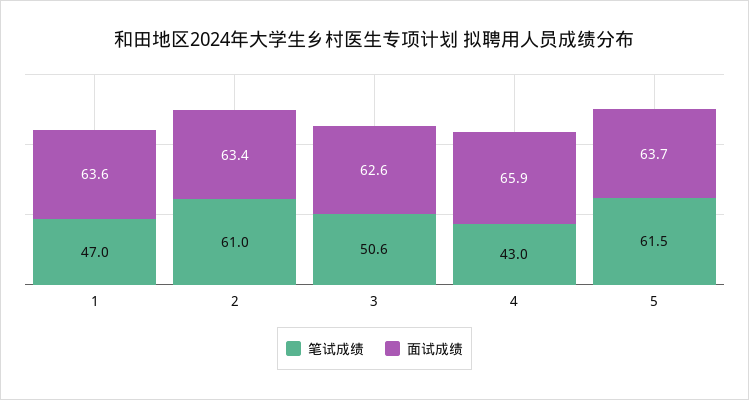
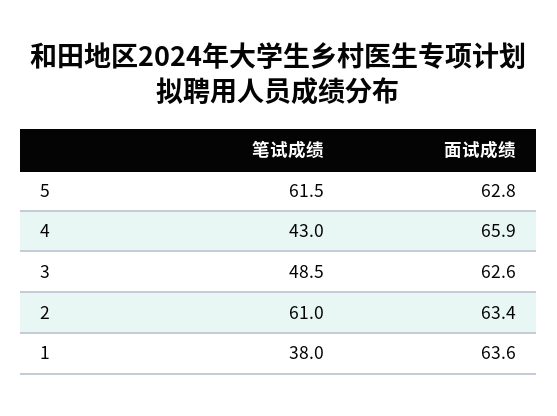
  {
    "笔试成绩": {
-     "1": 47,
+     "1": 38,
      "2": 61,
-     "3": 50.6,
+     "3": 48.5,
      "4": 43,
      "5": 61.5
    },
    "面试成绩": {
      "1": 63.6,
      "2": 63.4,
      "3": 62.6,
      "4": 65.9,
-     "5": 63.7
+     "5": 62.8
    }
  }

